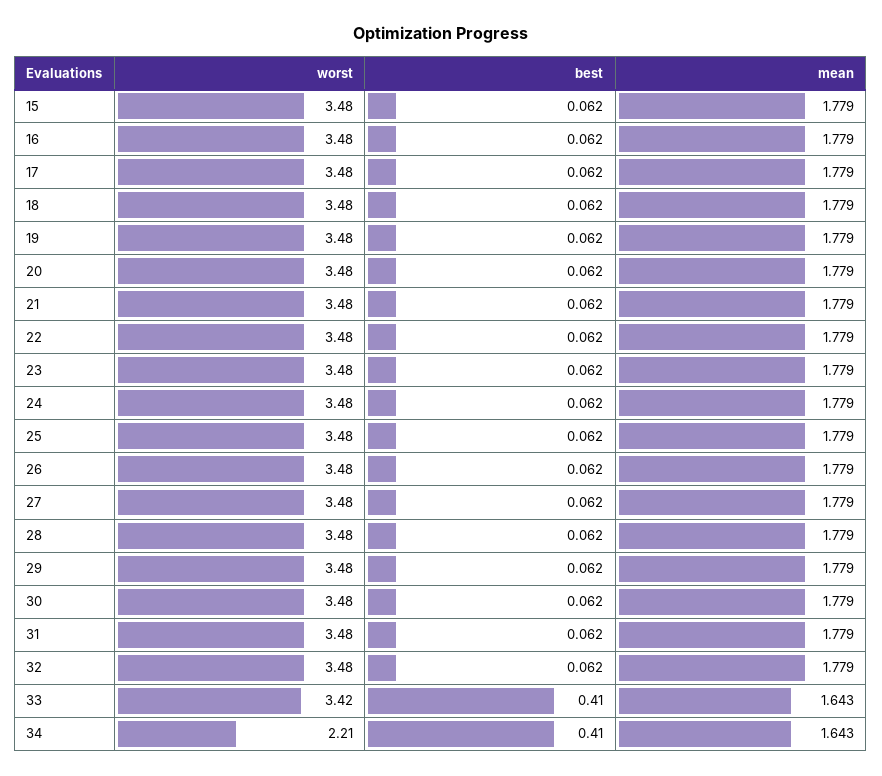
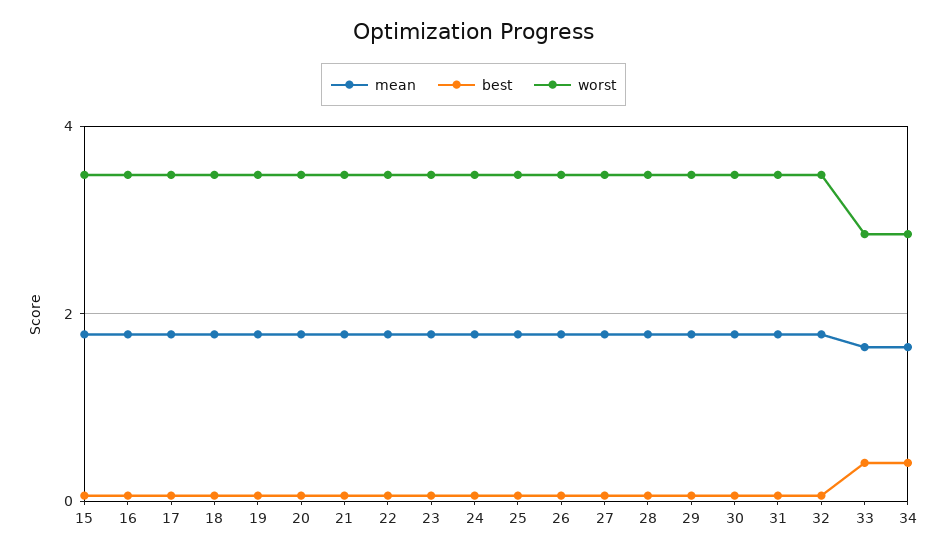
  {
    "worst": {
      "15": 3.48,
      "16": 3.48,
      "17": 3.48,
      "18": 3.48,
      "19": 3.48,
      "20": 3.48,
      "21": 3.48,
      "22": 3.48,
      "23": 3.48,
      "24": 3.48,
      "25": 3.48,
      "26": 3.48,
      "27": 3.48,
      "28": 3.48,
      "29": 3.48,
      "30": 3.48,
      "31": 3.48,
      "32": 3.48,
-     "33": 3.42,
+     "33": 2.8,
-     "34": 2.21
+     "34": 2.8
    },
    "best": {
      "15": 0.062,
      "16": 0.062,
      "17": 0.062,
      "18": 0.062,
      "19": 0.062,
      "20": 0.062,
      "21": 0.062,
      "22": 0.062,
      "23": 0.062,
      "24": 0.062,
      "25": 0.062,
      "26": 0.062,
      "27": 0.062,
      "28": 0.062,
      "29": 0.062,
      "30": 0.062,
      "31": 0.062,
      "32": 0.062,
      "33": 0.41,
      "34": 0.41
    },
    "mean": {
      "15": 1.779,
      "16": 1.779,
      "17": 1.779,
      "18": 1.779,
      "19": 1.779,
      "20": 1.779,
      "21": 1.779,
      "22": 1.779,
      "23": 1.779,
      "24": 1.779,
      "25": 1.779,
      "26": 1.779,
      "27": 1.779,
      "28": 1.779,
      "29": 1.779,
      "30": 1.779,
      "31": 1.779,
      "32": 1.779,
      "33": 1.643,
      "34": 1.643
    }
  }

